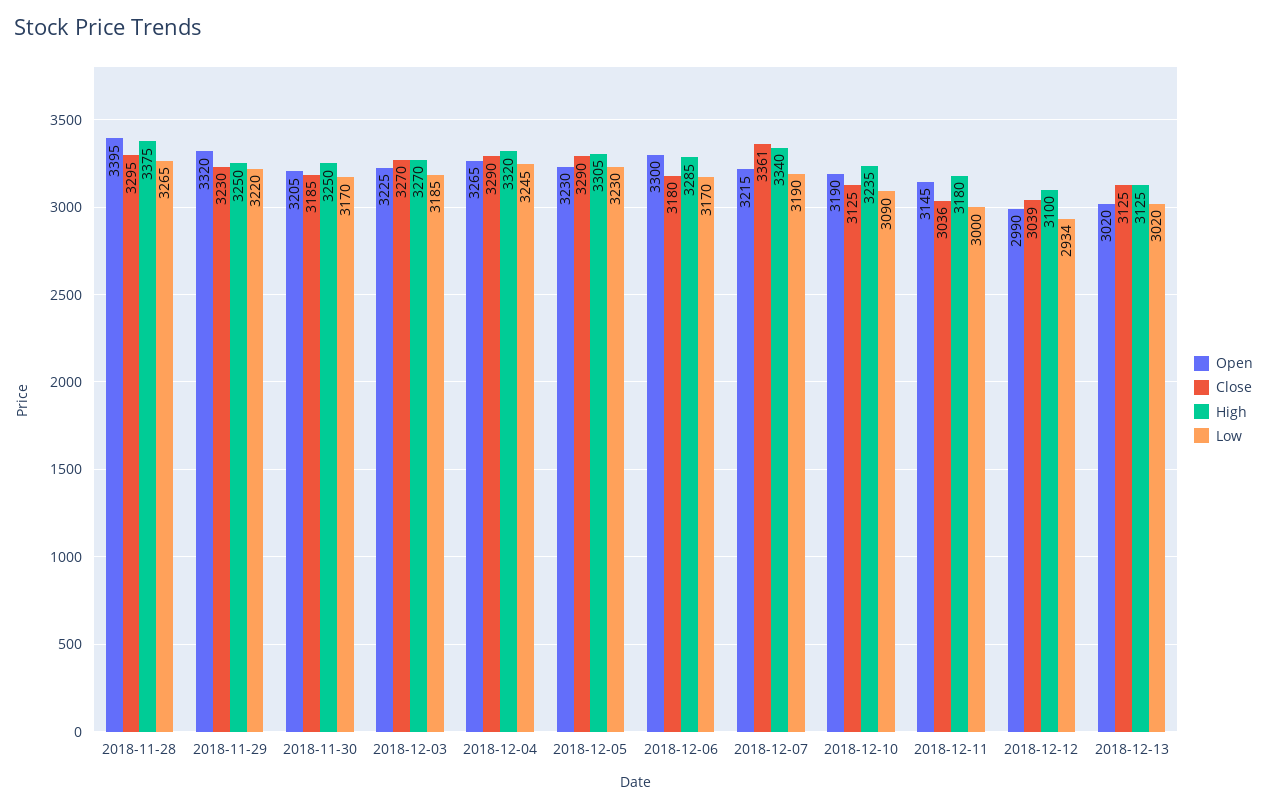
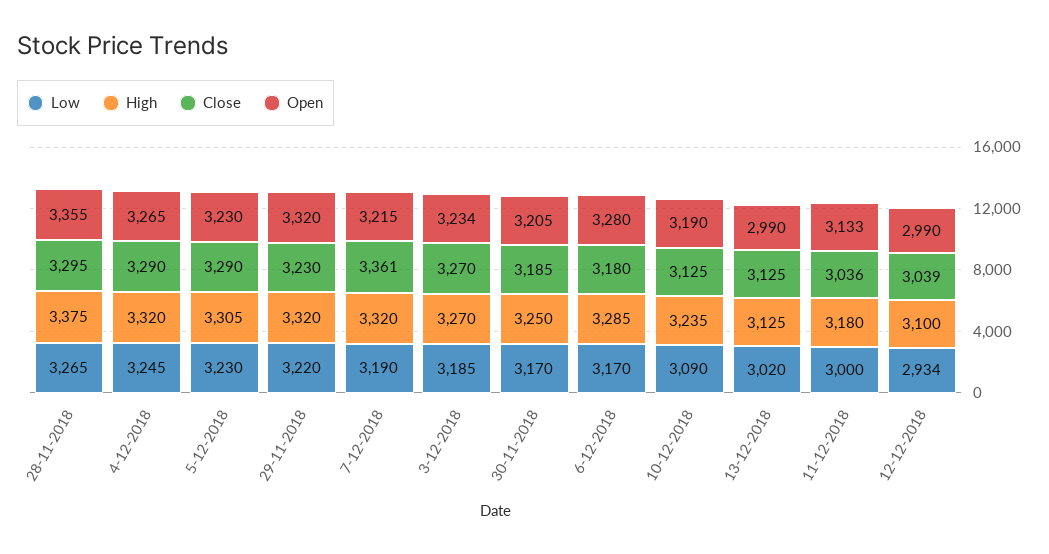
  {
    "Open": {
-     "2018-11-28": 3395,
+     "2018-11-28": 3355,
      "2018-11-29": 3320,
      "2018-11-30": 3205,
-     "2018-12-03": 3225,
+     "2018-12-03": 3234,
      "2018-12-04": 3265,
      "2018-12-05": 3230,
-     "2018-12-06": 3300,
+     "2018-12-06": 3280,
      "2018-12-07": 3215,
      "2018-12-10": 3190,
-     "2018-12-11": 3145,
+     "2018-12-11": 3133,
      "2018-12-12": 2990,
-     "2018-12-13": 3020
+     "2018-12-13": 2990
    },
    "Close": {
      "2018-11-28": 3295,
      "2018-11-29": 3230,
      "2018-11-30": 3185,
      "2018-12-03": 3270,
      "2018-12-04": 3290,
      "2018-12-05": 3290,
      "2018-12-06": 3180,
      "2018-12-07": 3361,
      "2018-12-10": 3125,
      "2018-12-11": 3036,
      "2018-12-12": 3039,
      "2018-12-13": 3125
    },
    "High": {
      "2018-11-28": 3375,
-     "2018-11-29": 3250,
+     "2018-11-29": 3320,
      "2018-11-30": 3250,
      "2018-12-03": 3270,
      "2018-12-04": 3320,
      "2018-12-05": 3305,
      "2018-12-06": 3285,
-     "2018-12-07": 3340,
+     "2018-12-07": 3320,
      "2018-12-10": 3235,
      "2018-12-11": 3180,
      "2018-12-12": 3100,
      "2018-12-13": 3125
    },
    "Low": {
      "2018-11-28": 3265,
      "2018-11-29": 3220,
      "2018-11-30": 3170,
      "2018-12-03": 3185,
      "2018-12-04": 3245,
      "2018-12-05": 3230,
      "2018-12-06": 3170,
      "2018-12-07": 3190,
      "2018-12-10": 3090,
      "2018-12-11": 3000,
      "2018-12-12": 2934,
      "2018-12-13": 3020
    }
  }

